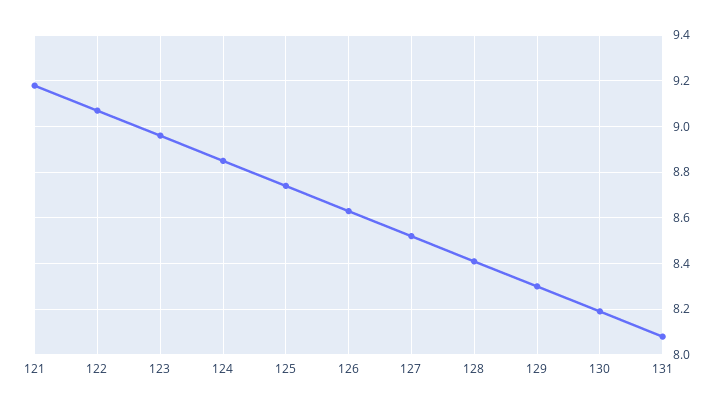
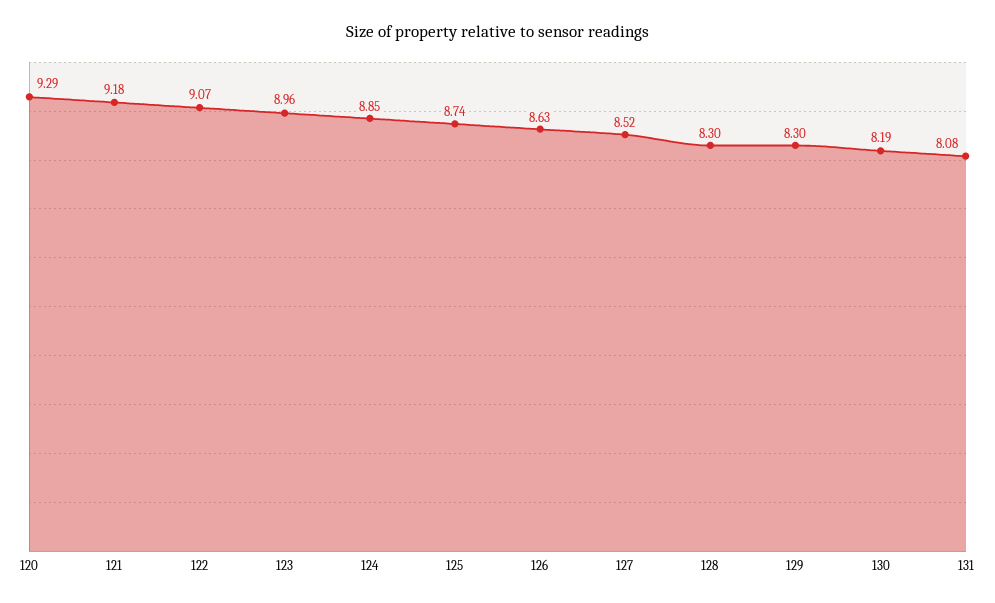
  {
    "121": 9.18,
    "122": 9.07,
    "123": 8.96,
    "124": 8.85,
    "125": 8.74,
    "126": 8.63,
    "127": 8.52,
-   "128": 8.4,
+   "128": 8.3,
    "129": 8.3,
    "130": 8.19,
-   "131": 8.08
+   "131": 8.08,
+   "120": 9.29
  }

